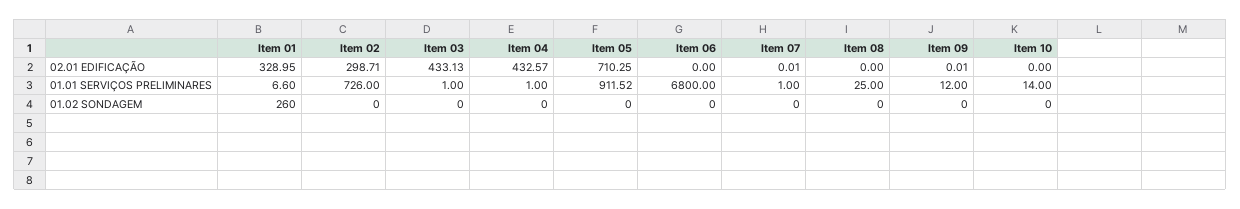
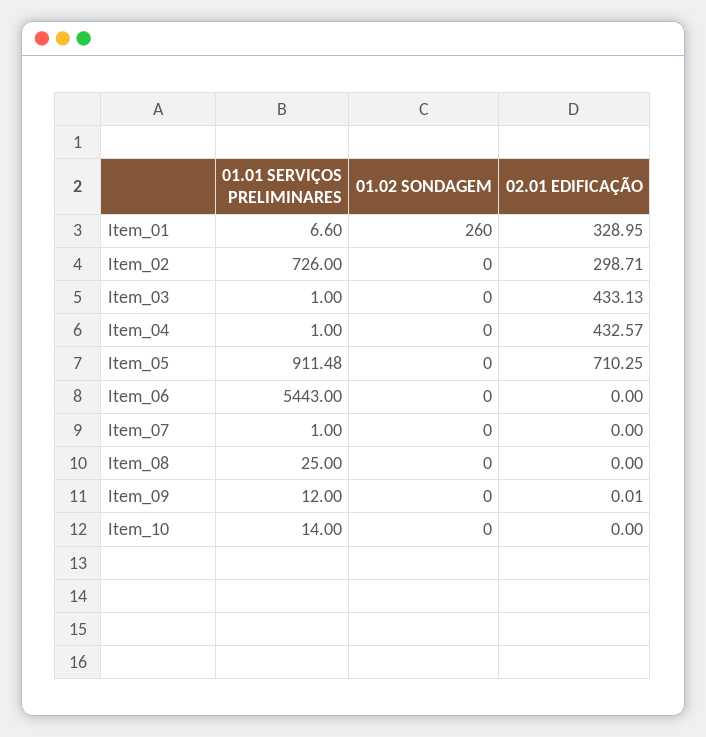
  {
    "Item 01": {
      "02.01 EDIFICAÇÃO": 328.95,
      "01.01 SERVIÇOS PRELIMINARES": 6.6,
      "01.02 SONDAGEM": 260
    },
    "Item 02": {
      "02.01 EDIFICAÇÃO": 298.71,
      "01.01 SERVIÇOS PRELIMINARES": 726,
      "01.02 SONDAGEM": 0
    },
    "Item 03": {
      "02.01 EDIFICAÇÃO": 433.13,
      "01.01 SERVIÇOS PRELIMINARES": 1,
      "01.02 SONDAGEM": 0
    },
    "Item 04": {
      "02.01 EDIFICAÇÃO": 432.57,
      "01.01 SERVIÇOS PRELIMINARES": 1,
      "01.02 SONDAGEM": 0
    },
    "Item 05": {
      "02.01 EDIFICAÇÃO": 710.25,
-     "01.01 SERVIÇOS PRELIMINARES": 911.52,
+     "01.01 SERVIÇOS PRELIMINARES": 911.48,
      "01.02 SONDAGEM": 0
    },
    "Item 06": {
      "02.01 EDIFICAÇÃO": 0,
-     "01.01 SERVIÇOS PRELIMINARES": 6800,
+     "01.01 SERVIÇOS PRELIMINARES": 5443,
      "01.02 SONDAGEM": 0
    },
    "Item 07": {
-     "02.01 EDIFICAÇÃO": 0.01,
+     "02.01 EDIFICAÇÃO": 0,
      "01.01 SERVIÇOS PRELIMINARES": 1,
      "01.02 SONDAGEM": 0
    },
    "Item 08": {
      "02.01 EDIFICAÇÃO": 0,
      "01.01 SERVIÇOS PRELIMINARES": 25,
      "01.02 SONDAGEM": 0
    },
    "Item 09": {
      "02.01 EDIFICAÇÃO": 0.01,
      "01.01 SERVIÇOS PRELIMINARES": 12,
      "01.02 SONDAGEM": 0
    },
    "Item 10": {
      "02.01 EDIFICAÇÃO": 0,
      "01.01 SERVIÇOS PRELIMINARES": 14,
      "01.02 SONDAGEM": 0
    }
  }

